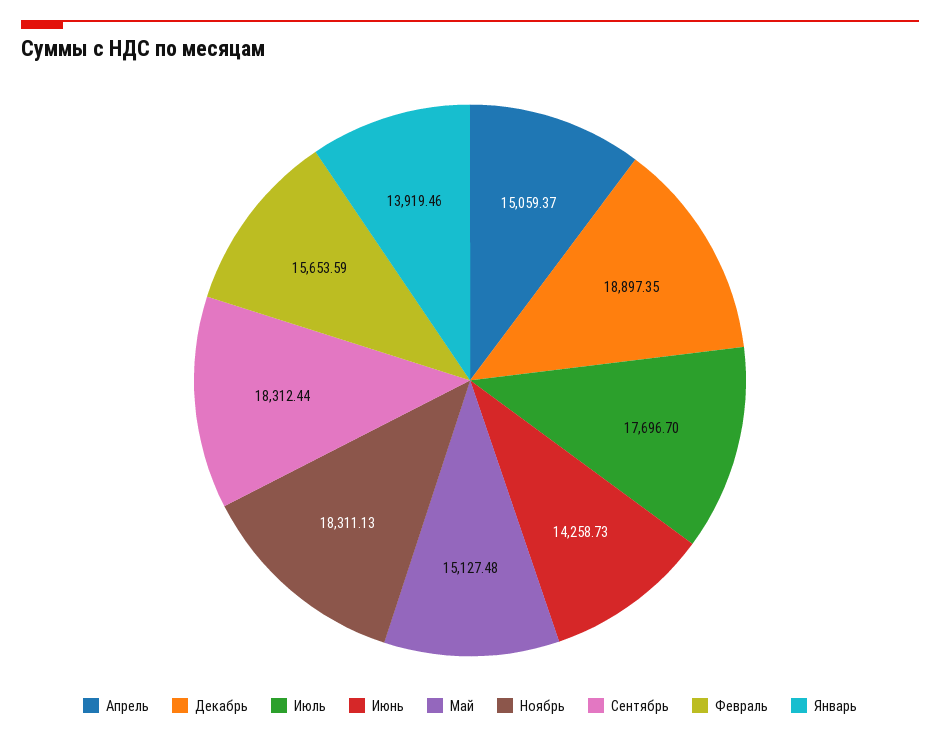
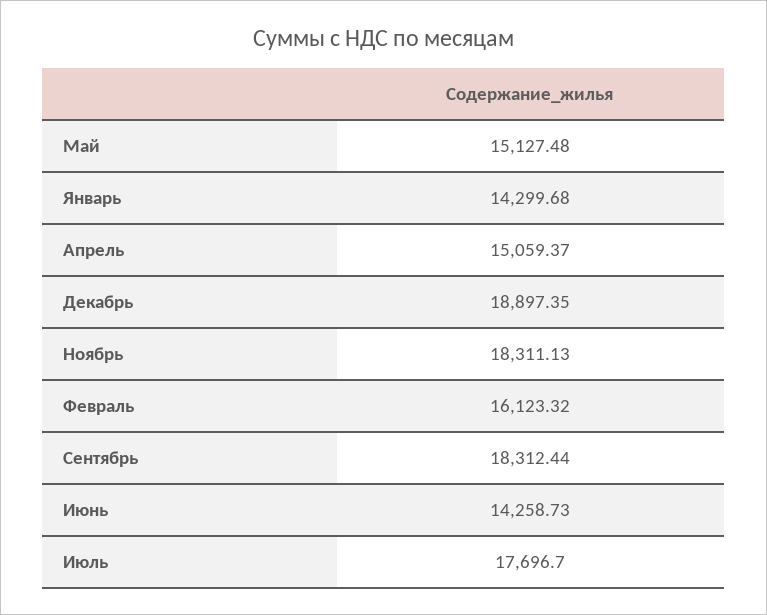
  {
    "Апрель": 15059.37,
    "Декабрь": 18897.35,
    "Июль": 17696.7,
    "Июнь": 14258.73,
    "Май": 15127.48,
    "Ноябрь": 18311.13,
    "Сентябрь": 18312.44,
-   "Февраль": 15653.59,
+   "Февраль": 16123.32,
-   "Январь": 13919.46
+   "Январь": 14299.68
  }

